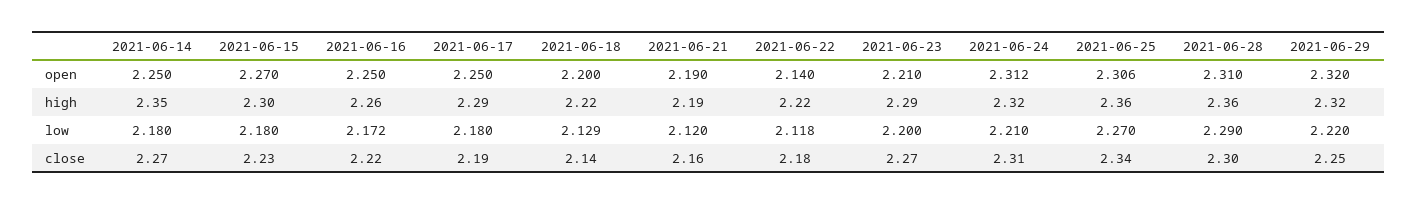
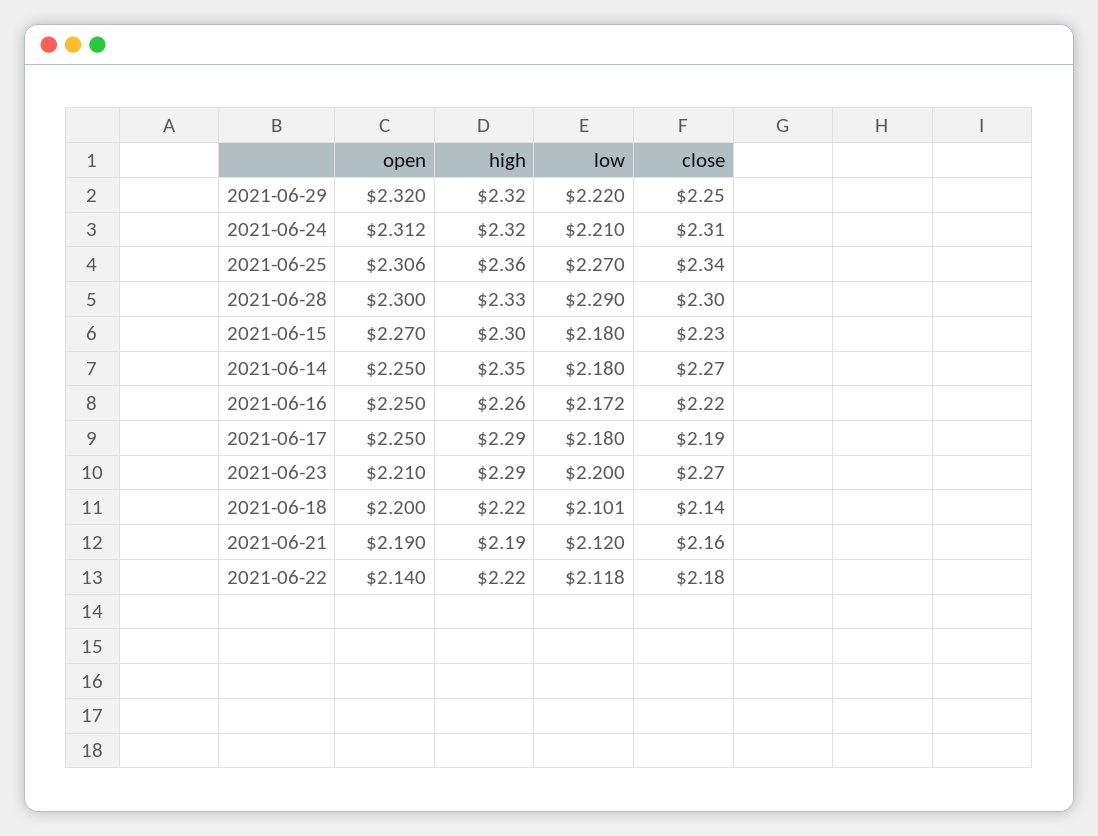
  {
    "2021-06-14": {
      "open": 2.25,
      "high": 2.35,
      "low": 2.18,
      "close": 2.27
    },
    "2021-06-15": {
      "open": 2.27,
      "high": 2.3,
      "low": 2.18,
      "close": 2.23
    },
    "2021-06-16": {
      "open": 2.25,
      "high": 2.26,
      "low": 2.172,
      "close": 2.22
    },
    "2021-06-17": {
      "open": 2.25,
      "high": 2.29,
      "low": 2.18,
      "close": 2.19
    },
    "2021-06-18": {
      "open": 2.2,
      "high": 2.22,
-     "low": 2.129,
+     "low": 2.101,
      "close": 2.14
    },
    "2021-06-21": {
      "open": 2.19,
      "high": 2.19,
      "low": 2.12,
      "close": 2.16
    },
    "2021-06-22": {
      "open": 2.14,
      "high": 2.22,
      "low": 2.118,
      "close": 2.18
    },
    "2021-06-23": {
      "open": 2.21,
      "high": 2.29,
      "low": 2.2,
      "close": 2.27
    },
    "2021-06-24": {
      "open": 2.312,
      "high": 2.32,
      "low": 2.21,
      "close": 2.31
    },
    "2021-06-25": {
      "open": 2.306,
      "high": 2.36,
      "low": 2.27,
      "close": 2.34
    },
    "2021-06-28": {
-     "open": 2.31,
+     "open": 2.3,
-     "high": 2.36,
+     "high": 2.33,
      "low": 2.29,
      "close": 2.3
    },
    "2021-06-29": {
      "open": 2.32,
      "high": 2.32,
      "low": 2.22,
      "close": 2.25
    }
  }

